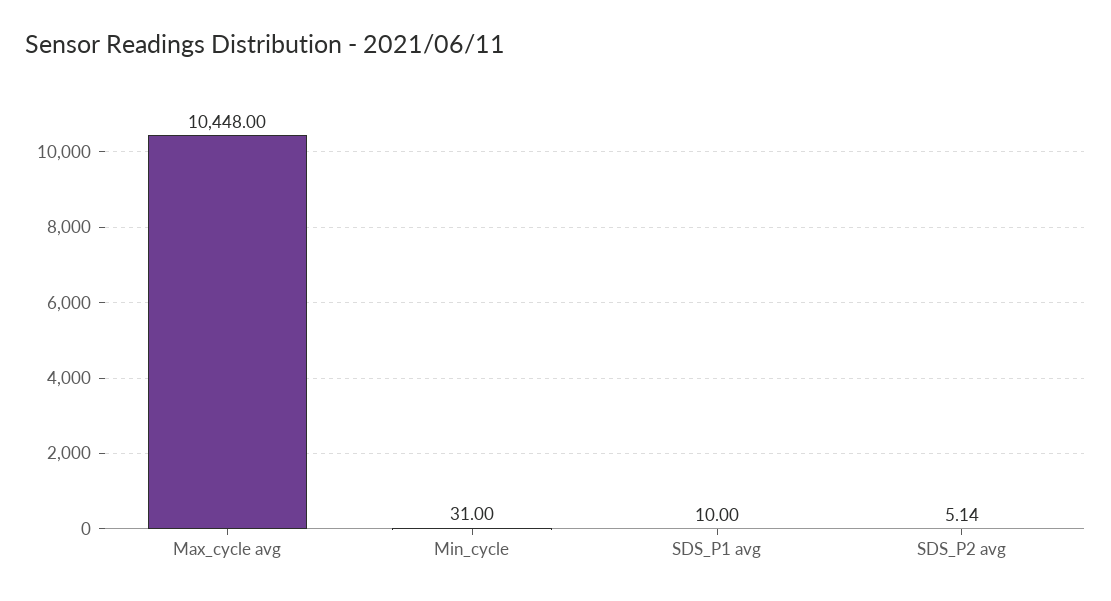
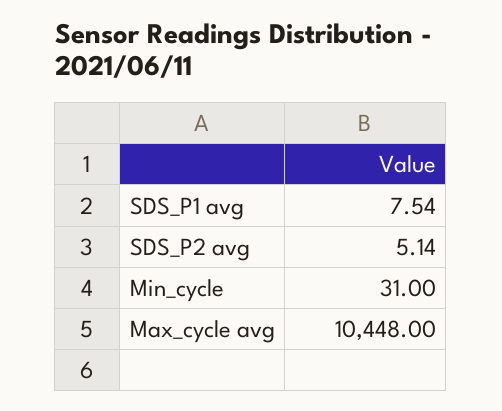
  {
    "Max_cycle avg": 10448,
    "Min_cycle": 31,
-   "SDS_P1 avg": 10,
+   "SDS_P1 avg": 7.54,
    "SDS_P2 avg": 5.14
  }

